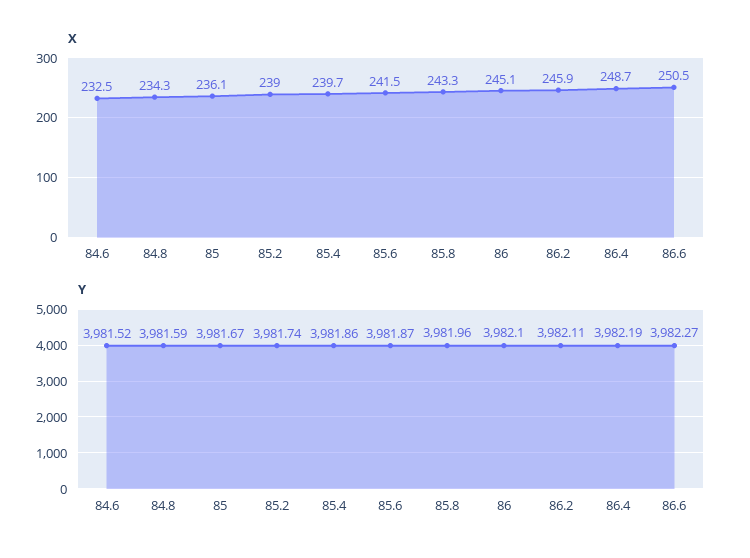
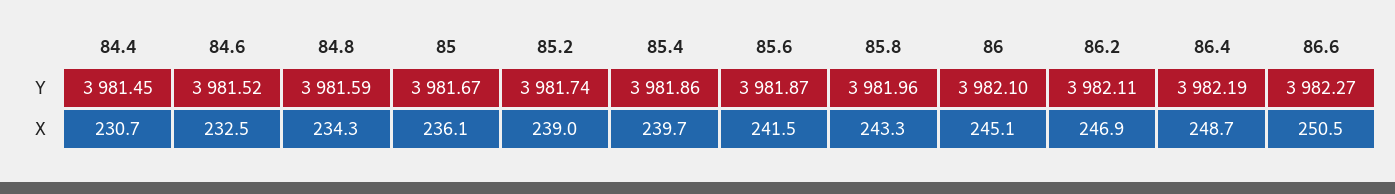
  {
    "X": {
      "84.6": 232.5,
      "84.8": 234.3,
      "85": 236.1,
      "85.2": 239,
      "85.4": 239.7,
      "85.6": 241.5,
      "85.8": 243.3,
      "86": 245.1,
-     "86.2": 245.9,
+     "86.2": 246.9,
      "86.4": 248.7,
-     "86.6": 250.5
+     "86.6": 250.5,
+     "84.4": 230.7
    },
    "Y": {
      "84.6": 3981.52,
      "84.8": 3981.59,
      "85": 3981.67,
      "85.2": 3981.74,
      "85.4": 3981.86,
      "85.6": 3981.87,
      "85.8": 3981.96,
      "86": 3982.1,
      "86.2": 3982.11,
      "86.4": 3982.19,
-     "86.6": 3982.27
+     "86.6": 3982.27,
+     "84.4": 3981.45
    }
  }

